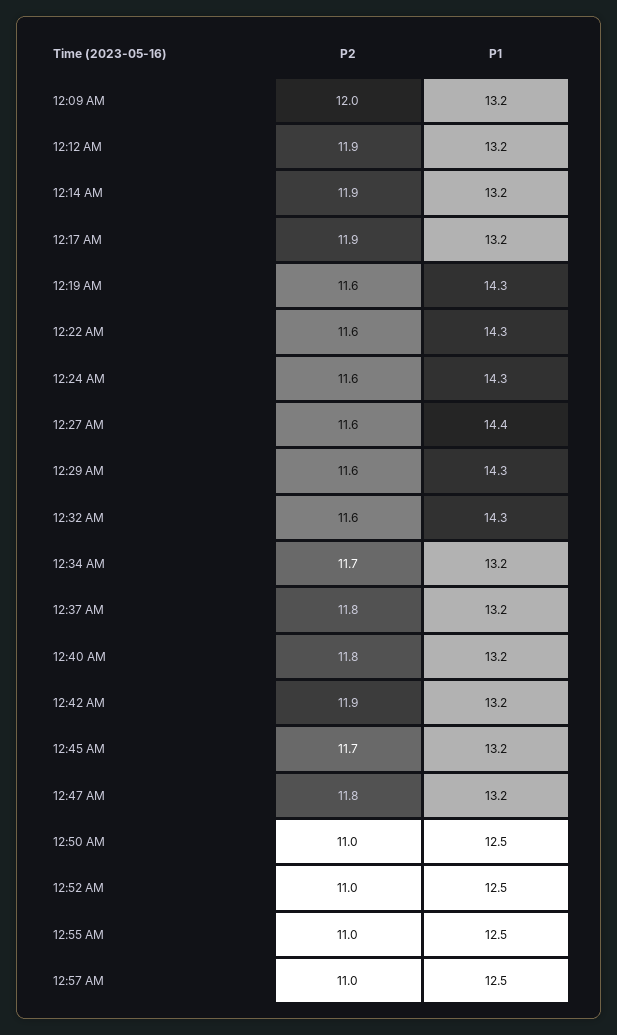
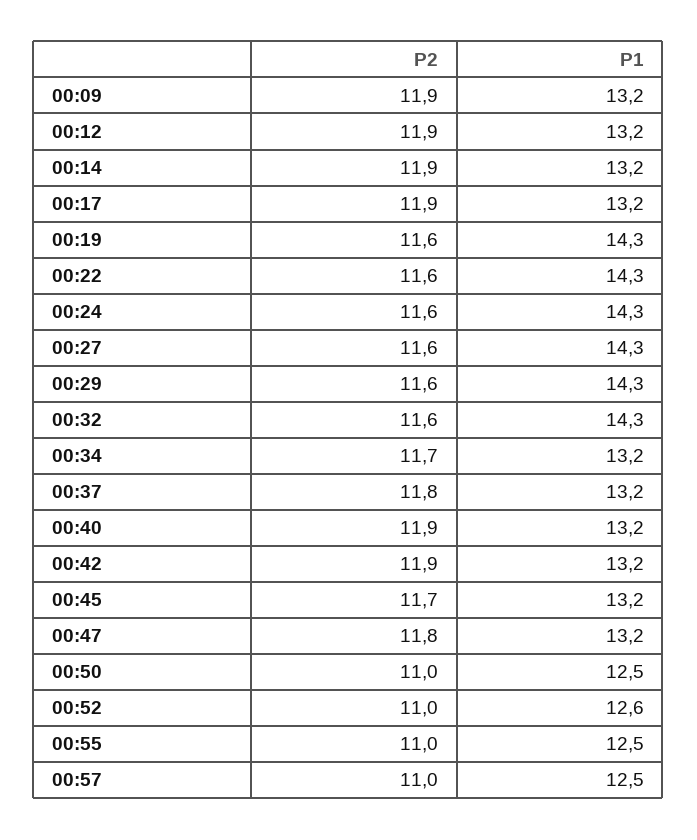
  {
    "P2": {
-     "12:09 AM": 12,
+     "12:09 AM": 11.9,
      "12:12 AM": 11.9,
      "12:14 AM": 11.9,
      "12:17 AM": 11.9,
      "12:19 AM": 11.6,
      "12:22 AM": 11.6,
      "12:24 AM": 11.6,
      "12:27 AM": 11.6,
      "12:29 AM": 11.6,
      "12:32 AM": 11.6,
      "12:34 AM": 11.7,
      "12:37 AM": 11.8,
-     "12:40 AM": 11.8,
+     "12:40 AM": 11.9,
      "12:42 AM": 11.9,
      "12:45 AM": 11.7,
      "12:47 AM": 11.8,
      "12:50 AM": 11,
      "12:52 AM": 11,
      "12:55 AM": 11,
      "12:57 AM": 11
    },
    "P1": {
      "12:09 AM": 13.2,
      "12:12 AM": 13.2,
      "12:14 AM": 13.2,
      "12:17 AM": 13.2,
      "12:19 AM": 14.3,
      "12:22 AM": 14.3,
      "12:24 AM": 14.3,
-     "12:27 AM": 14.4,
+     "12:27 AM": 14.3,
      "12:29 AM": 14.3,
      "12:32 AM": 14.3,
      "12:34 AM": 13.2,
      "12:37 AM": 13.2,
      "12:40 AM": 13.2,
      "12:42 AM": 13.2,
      "12:45 AM": 13.2,
      "12:47 AM": 13.2,
      "12:50 AM": 12.5,
-     "12:52 AM": 12.5,
+     "12:52 AM": 12.6,
      "12:55 AM": 12.5,
      "12:57 AM": 12.5
    }
  }

